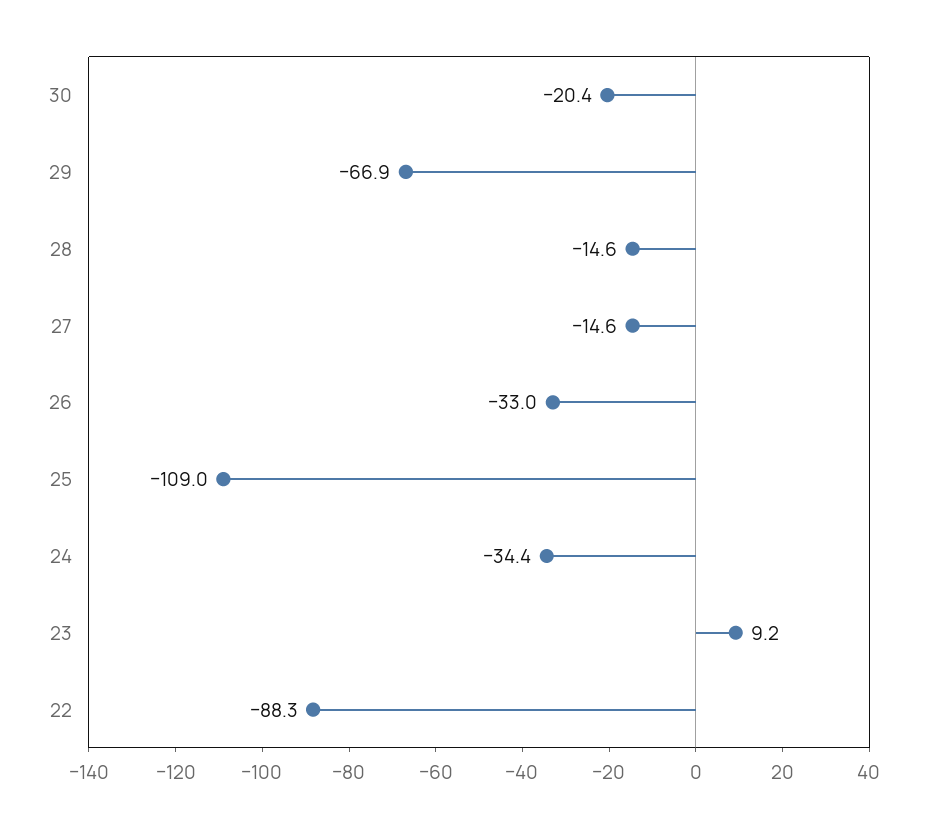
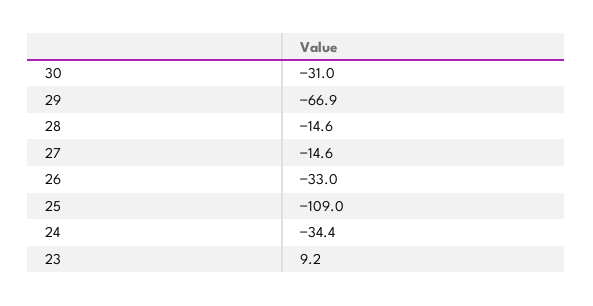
  {
-   "30": -20.4,
+   "30": -31,
    "29": -66.9,
    "28": -14.6,
    "27": -14.6,
    "26": -33,
    "25": -109,
    "24": -34.4,
-   "23": 9.2,
+   "23": 9.2
-   "22": -88.3
  }

